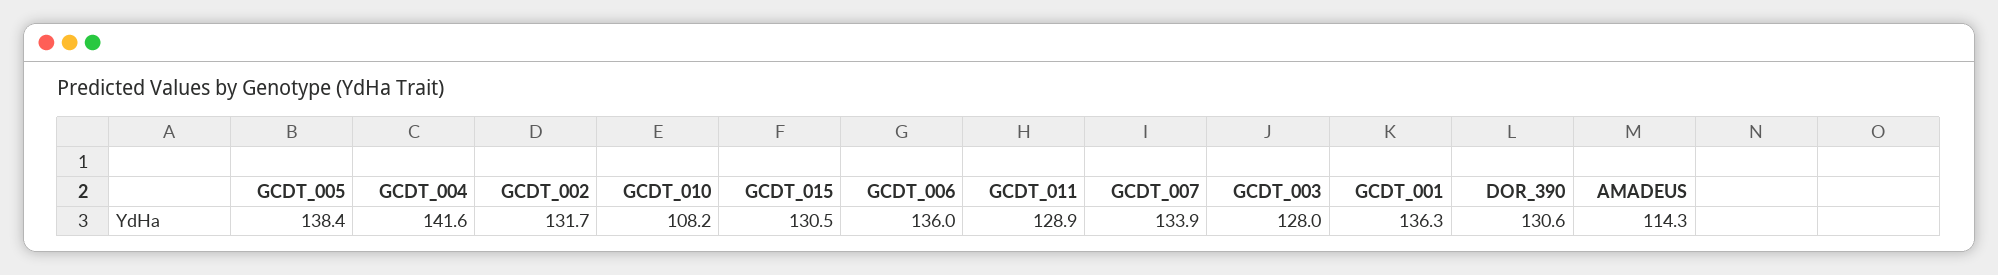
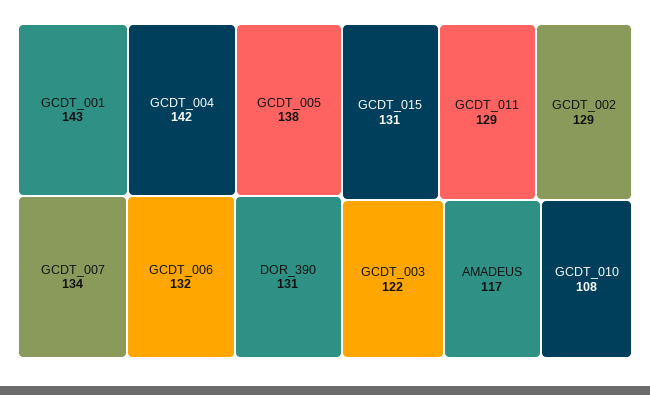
  {
    "GCDT_005": 138.4,
    "GCDT_004": 141.6,
-   "GCDT_002": 131.7,
+   "GCDT_002": 129,
    "GCDT_010": 108.2,
    "GCDT_015": 130.5,
-   "GCDT_006": 136,
+   "GCDT_006": 132,
    "GCDT_011": 128.9,
    "GCDT_007": 133.9,
-   "GCDT_003": 128,
+   "GCDT_003": 122,
-   "GCDT_001": 136.3,
+   "GCDT_001": 143,
    "DOR_390": 130.6,
-   "AMADEUS": 114.3
+   "AMADEUS": 117
  }

